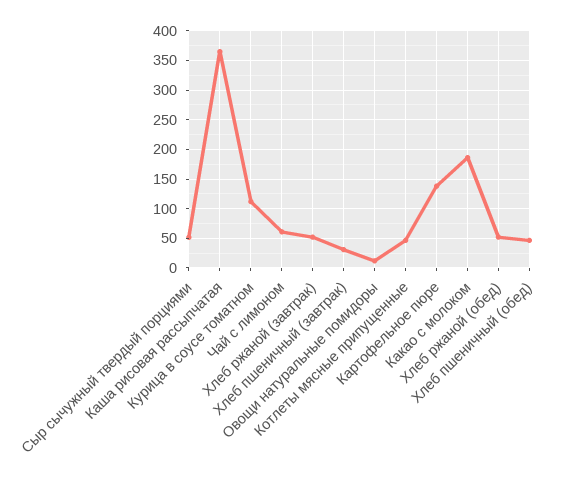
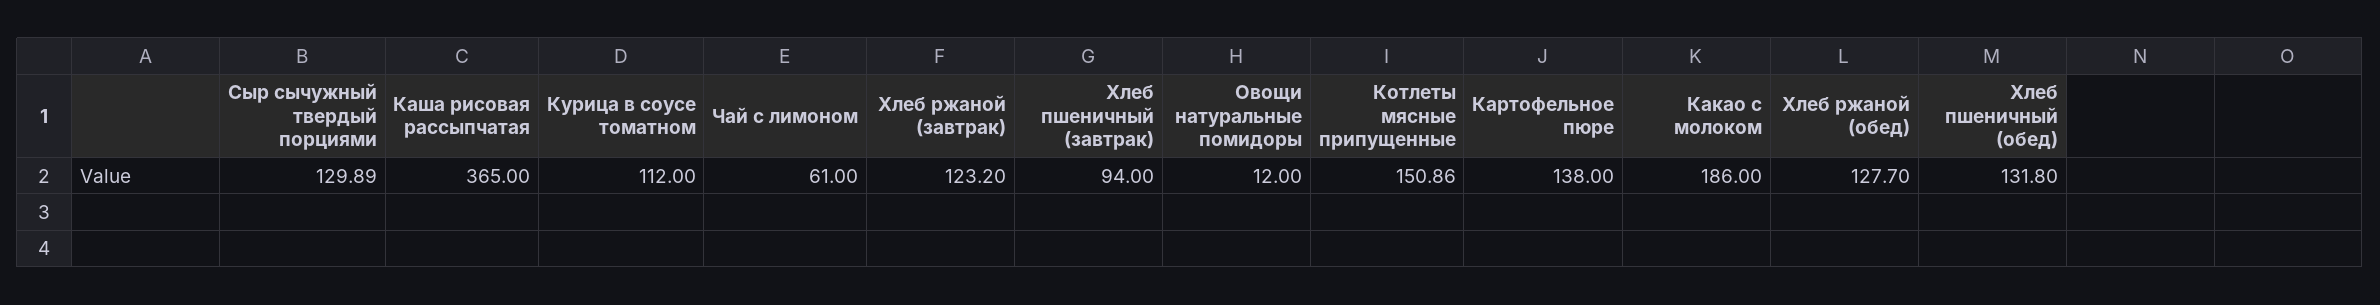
  {
-   "Сыр сычужный твердый порциями": 50,
+   "Сыр сычужный твердый порциями": 129.89,
    "Каша рисовая рассыпчатая": 365,
    "Курица в соусе томатном": 112,
    "Чай с лимоном": 61,
-   "Хлеб ржаной (завтрак)": 50,
+   "Хлеб ржаной (завтрак)": 123.2,
-   "Хлеб пшеничный (завтрак)": 25,
+   "Хлеб пшеничный (завтрак)": 94,
    "Овощи натуральные помидоры": 12,
-   "Котлеты мясные припущенные": 50,
+   "Котлеты мясные припущенные": 150.86,
    "Картофельное пюре": 138,
    "Какао с молоком": 186,
-   "Хлеб ржаной (обед)": 50,
+   "Хлеб ржаной (обед)": 127.7,
-   "Хлеб пшеничный (обед)": 50
+   "Хлеб пшеничный (обед)": 131.8
  }

